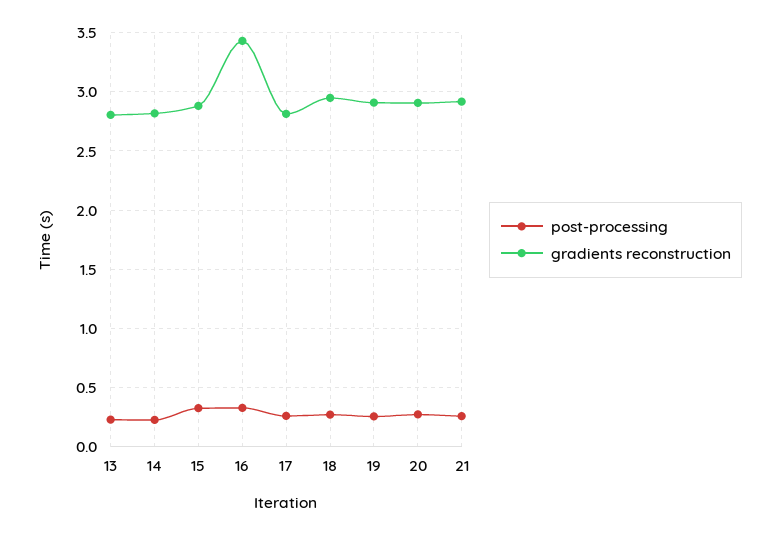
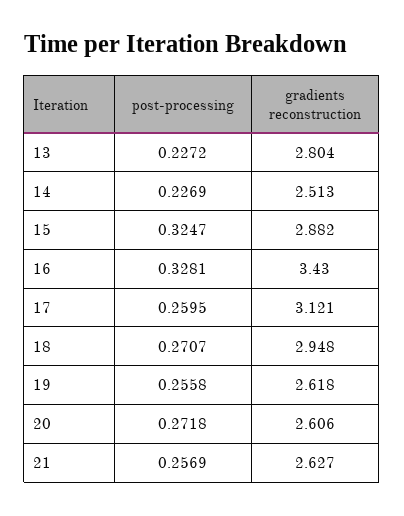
  {
    "post-processing": {
      "13": 0.2272,
      "14": 0.2269,
      "15": 0.3247,
      "16": 0.3281,
      "17": 0.2595,
      "18": 0.2707,
      "19": 0.2558,
      "20": 0.2718,
      "21": 0.2569
    },
    "gradients reconstruction": {
      "13": 2.804,
-     "14": 2.8,
+     "14": 2.513,
      "15": 2.882,
      "16": 3.43,
-     "17": 2.8,
+     "17": 3.121,
      "18": 2.948,
-     "19": 2.9,
+     "19": 2.618,
-     "20": 2.9,
+     "20": 2.606,
-     "21": 2.9
+     "21": 2.627
    }
  }

